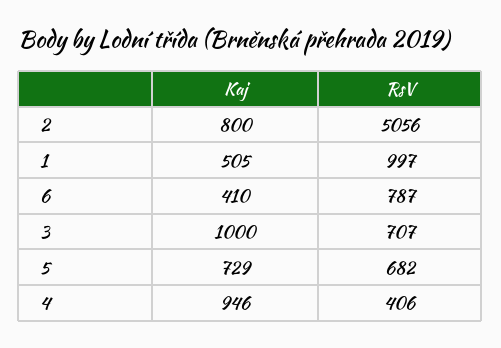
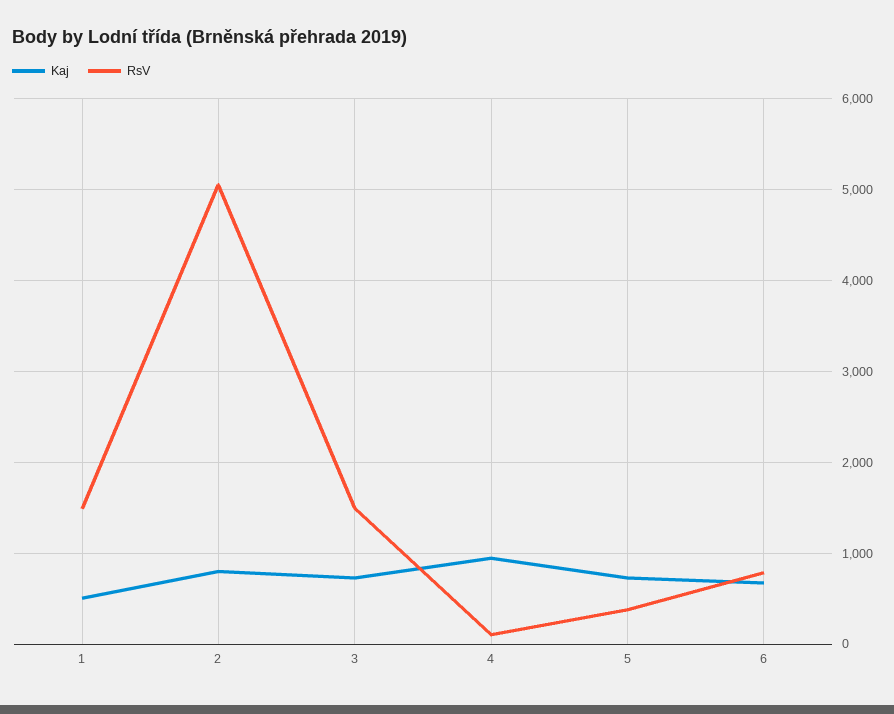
  {
    "Kaj": {
      "2": 800,
      "1": 505,
-     "6": 410,
+     "6": 700,
-     "3": 1000,
+     "3": 700,
      "5": 729,
      "4": 946
    },
    "RsV": {
      "2": 5056,
-     "1": 997,
+     "1": 1500,
      "6": 787,
-     "3": 707,
+     "3": 1500,
-     "5": 682,
+     "5": 400,
-     "4": 406
+     "4": 100
    }
  }

